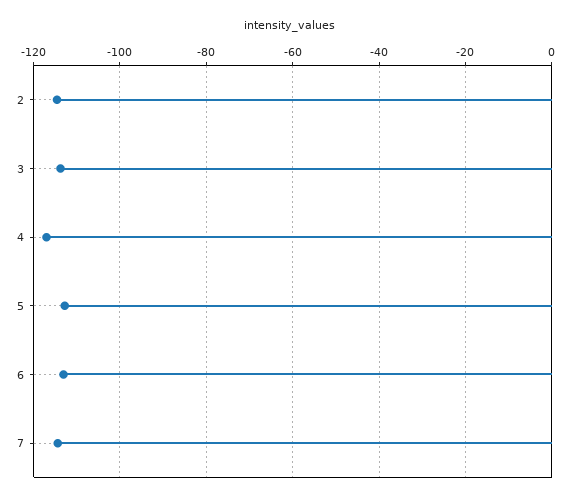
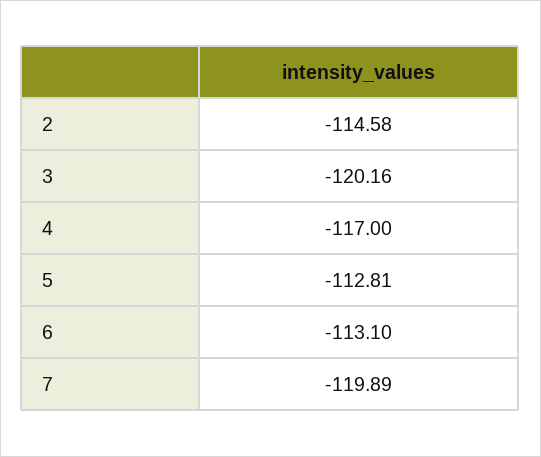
  {
    "2": -114.58,
-   "3": -114,
+   "3": -120.16,
    "4": -117,
    "5": -112.81,
    "6": -113.1,
-   "7": -114
+   "7": -119.89
  }

